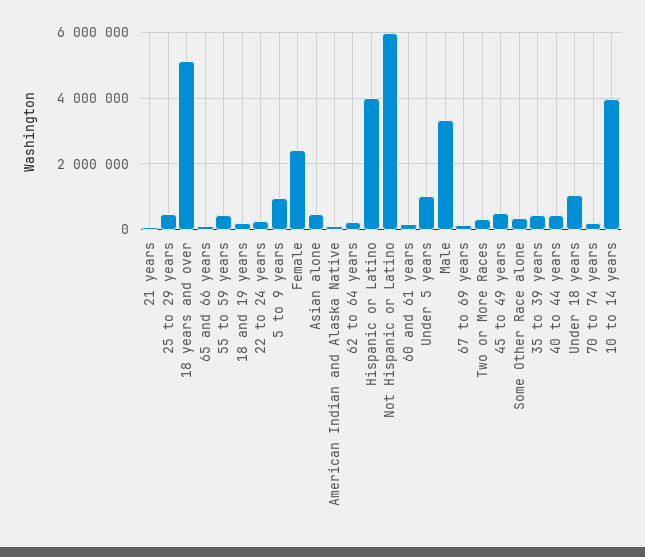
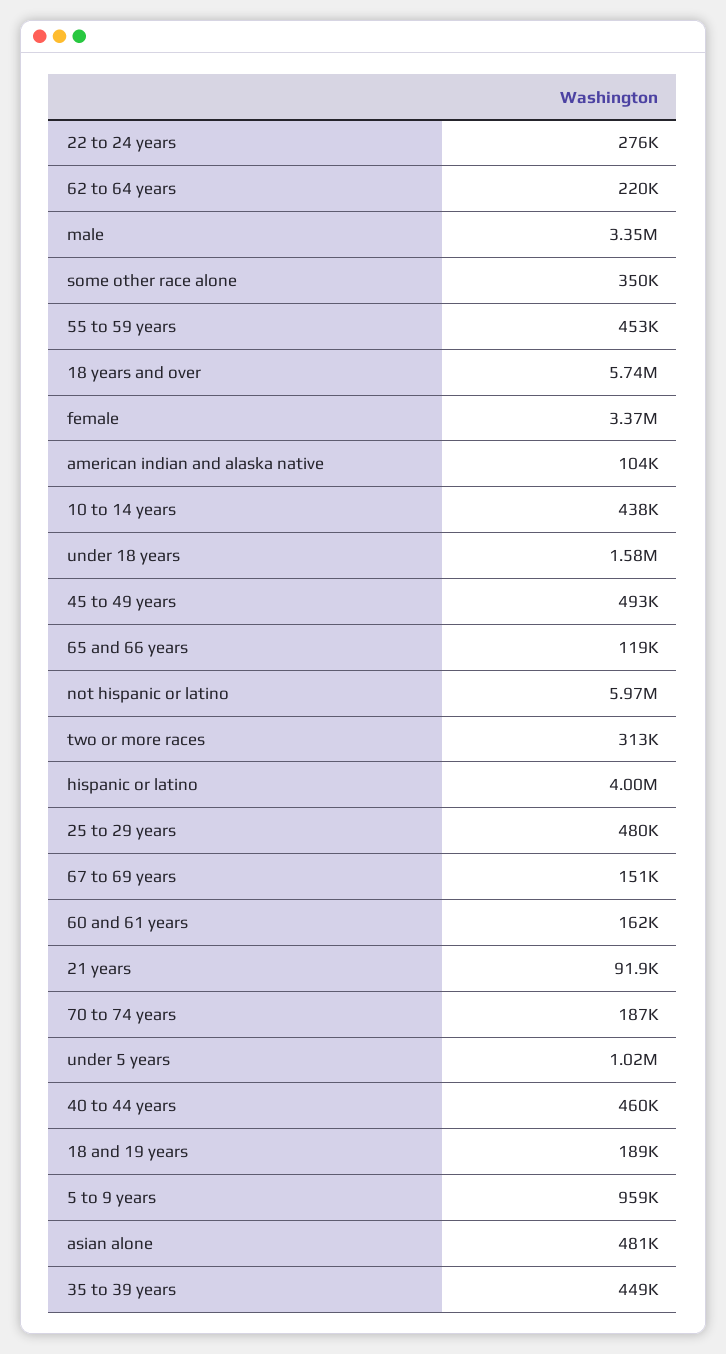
  {
    "21 years": 91900,
    "25 to 29 years": 480000,
-   "18 years and over": 5200000,
+   "18 years and over": 5740000,
    "65 and 66 years": 119000,
    "55 to 59 years": 453000,
    "18 and 19 years": 189000,
    "22 to 24 years": 276000,
    "5 to 9 years": 959000,
-   "Female": 2400000,
+   "Female": 3370000,
    "Asian alone": 481000,
    "American Indian and Alaska Native": 104000,
    "62 to 64 years": 220000,
    "Hispanic or Latino": 4000000,
    "Not Hispanic or Latino": 5970000,
    "60 and 61 years": 162000,
    "Under 5 years": 1020000,
    "Male": 3350000,
    "67 to 69 years": 151000,
    "Two or More Races": 313000,
    "45 to 49 years": 493000,
    "Some Other Race alone": 350000,
    "35 to 39 years": 449000,
    "40 to 44 years": 460000,
-   "Under 18 years": 1000000,
+   "Under 18 years": 1580000,
    "70 to 74 years": 187000,
-   "10 to 14 years": 4000000
+   "10 to 14 years": 438000
  }

